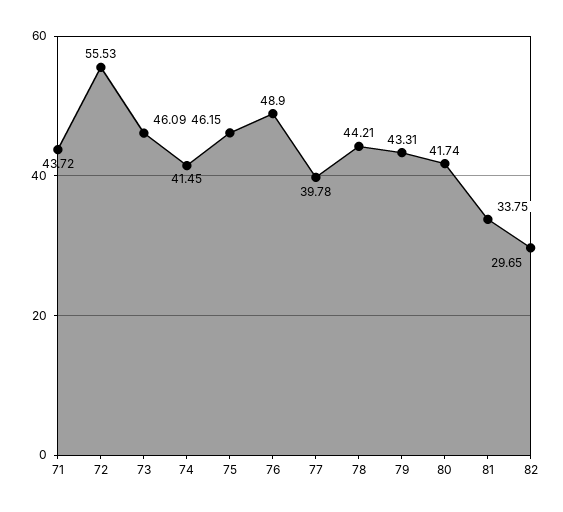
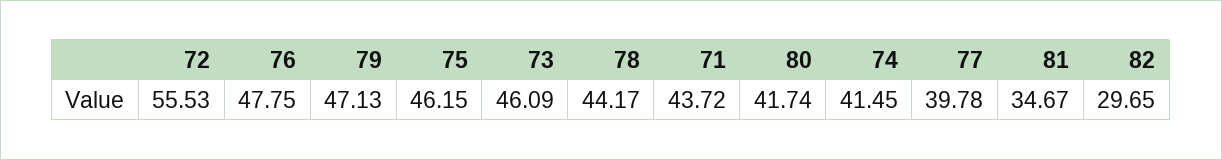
  {
    "71": 43.72,
    "72": 55.53,
    "73": 46.09,
    "74": 41.45,
    "75": 46.15,
-   "76": 48.9,
+   "76": 47.75,
    "77": 39.78,
-   "78": 44.21,
+   "78": 44.17,
-   "79": 43.31,
+   "79": 47.13,
    "80": 41.74,
-   "81": 33.75,
+   "81": 34.67,
    "82": 29.65
  }

